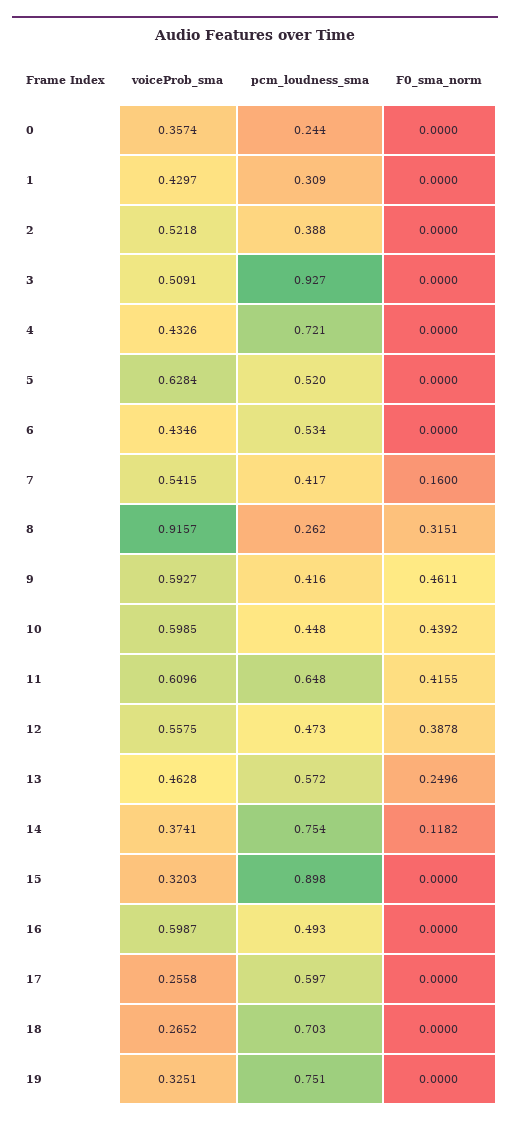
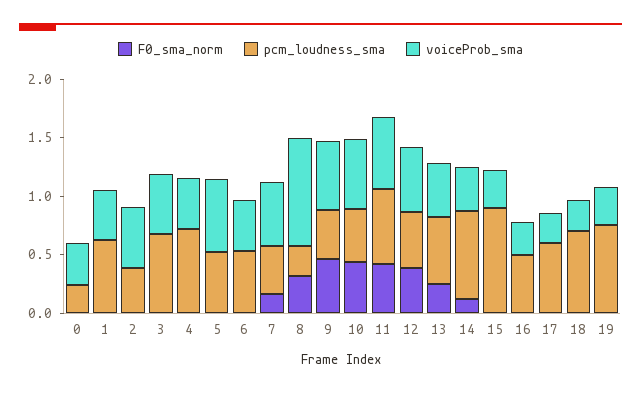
  {
    "voiceProb_sma": {
      "0": 0.3574,
      "1": 0.4297,
      "2": 0.5218,
      "3": 0.5091,
      "4": 0.4326,
      "5": 0.6284,
      "6": 0.4346,
      "7": 0.5415,
      "8": 0.9157,
      "9": 0.5927,
      "10": 0.5985,
      "11": 0.6096,
      "12": 0.5575,
      "13": 0.4628,
      "14": 0.3741,
      "15": 0.3203,
-     "16": 0.5987,
+     "16": 0.3,
      "17": 0.2558,
      "18": 0.2652,
      "19": 0.3251
    },
    "pcm_loudness_sma": {
      "0": 0.244,
-     "1": 0.309,
+     "1": 0.6,
      "2": 0.388,
-     "3": 0.927,
+     "3": 0.7,
      "4": 0.721,
      "5": 0.52,
      "6": 0.534,
      "7": 0.417,
      "8": 0.262,
      "9": 0.416,
      "10": 0.448,
      "11": 0.648,
      "12": 0.473,
      "13": 0.572,
      "14": 0.754,
      "15": 0.898,
      "16": 0.493,
      "17": 0.597,
      "18": 0.703,
      "19": 0.751
    },
    "F0_sma_norm": {
      "0": 0,
      "1": 0,
      "2": 0,
      "3": 0,
      "4": 0,
      "5": 0,
      "6": 0,
      "7": 0.16,
      "8": 0.3151,
      "9": 0.4611,
      "10": 0.4392,
      "11": 0.4155,
      "12": 0.3878,
      "13": 0.2496,
      "14": 0.1182,
      "15": 0,
      "16": 0,
      "17": 0,
      "18": 0,
      "19": 0
    }
  }

